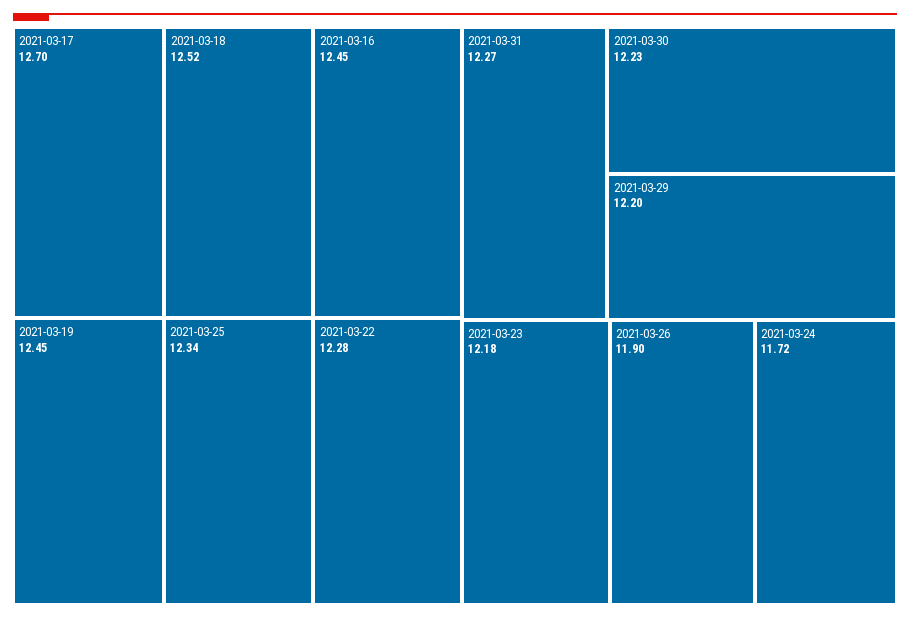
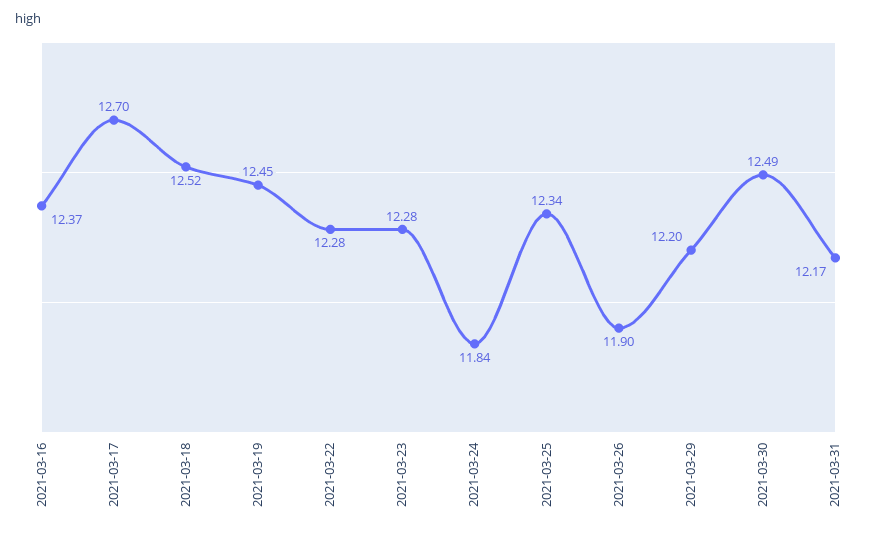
  {
    "2021-03-17": 12.7,
    "2021-03-18": 12.52,
-   "2021-03-16": 12.45,
+   "2021-03-16": 12.37,
    "2021-03-19": 12.45,
    "2021-03-25": 12.34,
    "2021-03-22": 12.28,
-   "2021-03-31": 12.27,
+   "2021-03-31": 12.17,
-   "2021-03-30": 12.23,
+   "2021-03-30": 12.49,
    "2021-03-29": 12.2,
-   "2021-03-23": 12.18,
+   "2021-03-23": 12.28,
    "2021-03-26": 11.9,
-   "2021-03-24": 11.72
+   "2021-03-24": 11.84
  }

